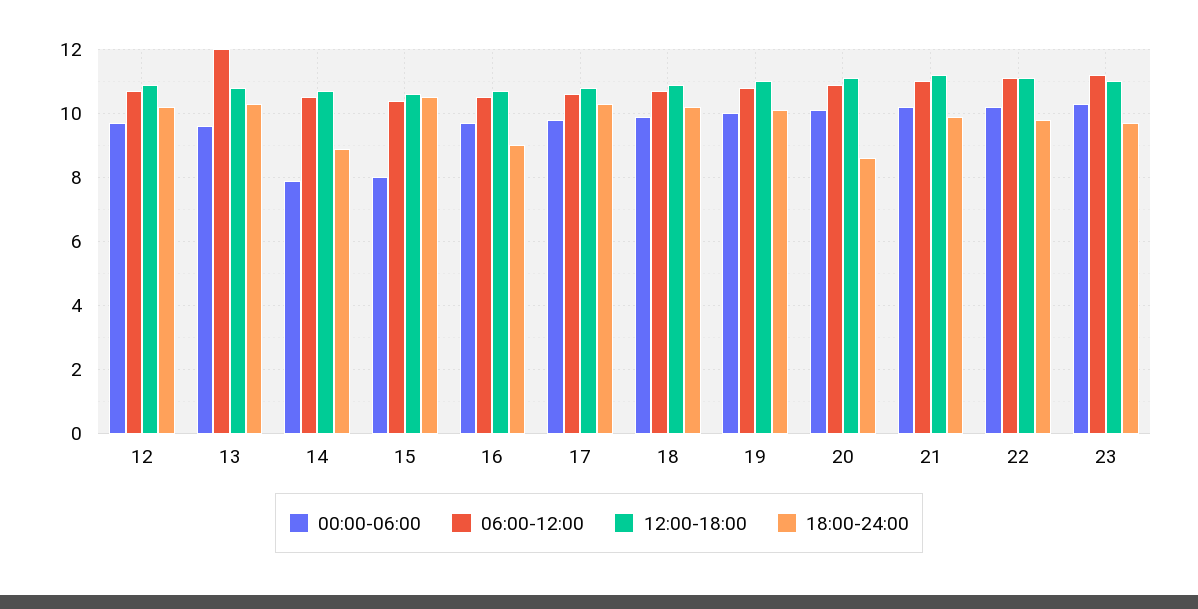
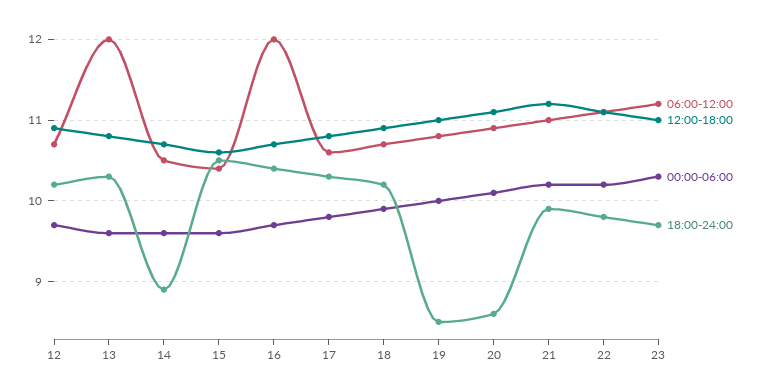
  {
    "00:00-06:00": {
      "12": 9.7,
      "13": 9.6,
-     "14": 8,
+     "14": 9.6,
-     "15": 8,
+     "15": 9.6,
      "16": 9.7,
      "17": 9.8,
      "18": 9.9,
      "19": 10,
      "20": 10.1,
      "21": 10.2,
      "22": 10.2,
      "23": 10.3
    },
    "06:00-12:00": {
      "12": 10.7,
      "13": 12,
      "14": 10.5,
      "15": 10.4,
-     "16": 10.5,
+     "16": 12,
      "17": 10.6,
      "18": 10.7,
      "19": 10.8,
      "20": 10.9,
      "21": 11,
      "22": 11.1,
      "23": 11.2
    },
    "12:00-18:00": {
      "12": 10.9,
      "13": 10.8,
      "14": 10.7,
      "15": 10.6,
      "16": 10.7,
      "17": 10.8,
      "18": 10.9,
      "19": 11,
      "20": 11.1,
      "21": 11.2,
      "22": 11.1,
      "23": 11
    },
    "18:00-24:00": {
      "12": 10.2,
      "13": 10.3,
      "14": 8.9,
      "15": 10.5,
-     "16": 9,
+     "16": 10.4,
      "17": 10.3,
      "18": 10.2,
-     "19": 10,
+     "19": 8.5,
      "20": 8.6,
      "21": 9.9,
      "22": 9.8,
      "23": 9.7
    }
  }

